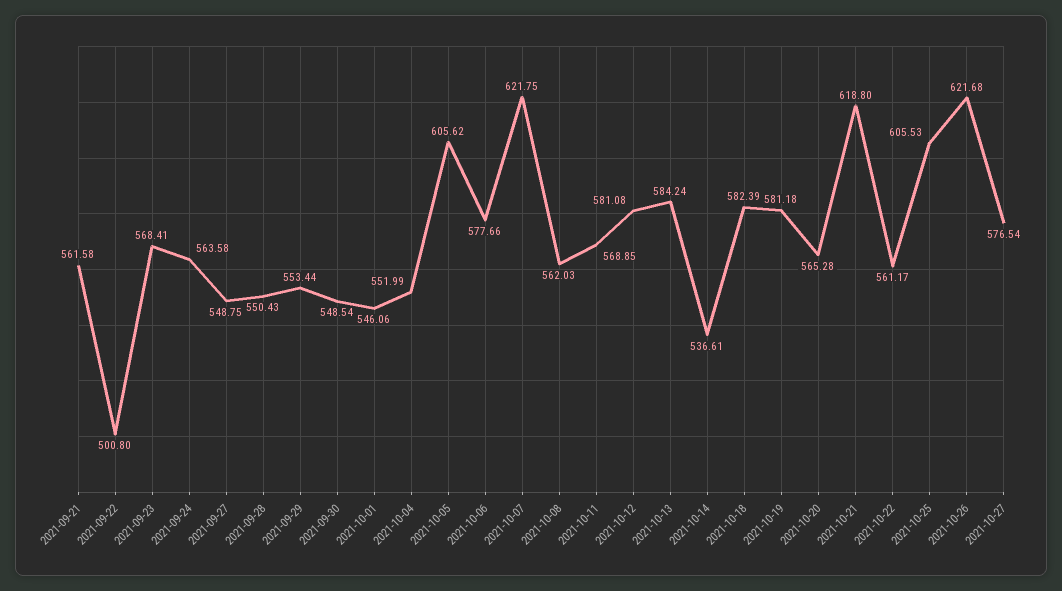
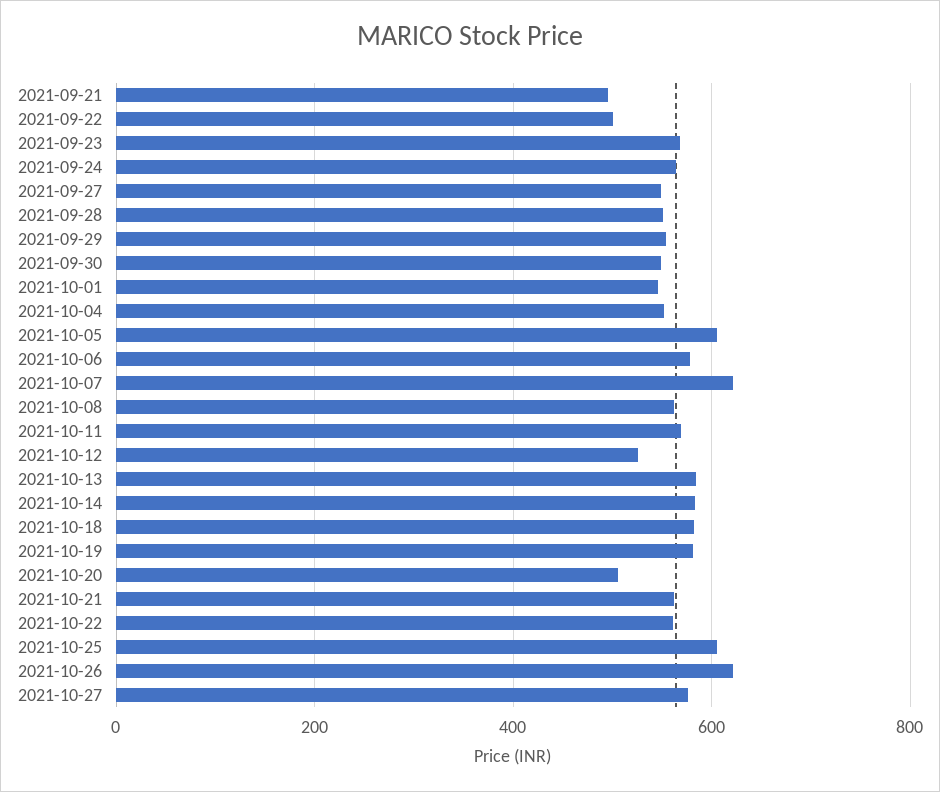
  {
-   "2021-09-21": 561.58,
+   "2021-09-21": 500,
    "2021-09-22": 500.8,
    "2021-09-23": 568.41,
    "2021-09-24": 563.58,
    "2021-09-27": 548.75,
    "2021-09-28": 550.43,
    "2021-09-29": 553.44,
    "2021-09-30": 548.54,
    "2021-10-01": 546.06,
    "2021-10-04": 551.99,
    "2021-10-05": 605.62,
    "2021-10-06": 577.66,
    "2021-10-07": 621.75,
    "2021-10-08": 562.03,
    "2021-10-11": 568.85,
-   "2021-10-12": 581.08,
+   "2021-10-12": 520,
    "2021-10-13": 584.24,
-   "2021-10-14": 536.61,
+   "2021-10-14": 580,
    "2021-10-18": 582.39,
    "2021-10-19": 581.18,
-   "2021-10-20": 565.28,
+   "2021-10-20": 500,
-   "2021-10-21": 618.8,
+   "2021-10-21": 560,
    "2021-10-22": 561.17,
    "2021-10-25": 605.53,
    "2021-10-26": 621.68,
    "2021-10-27": 576.54
  }

